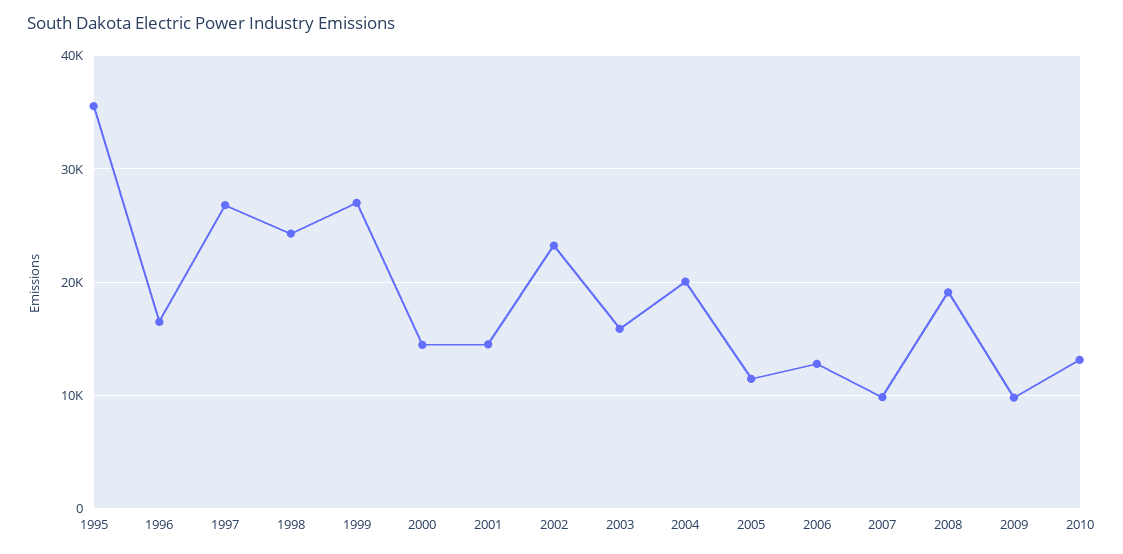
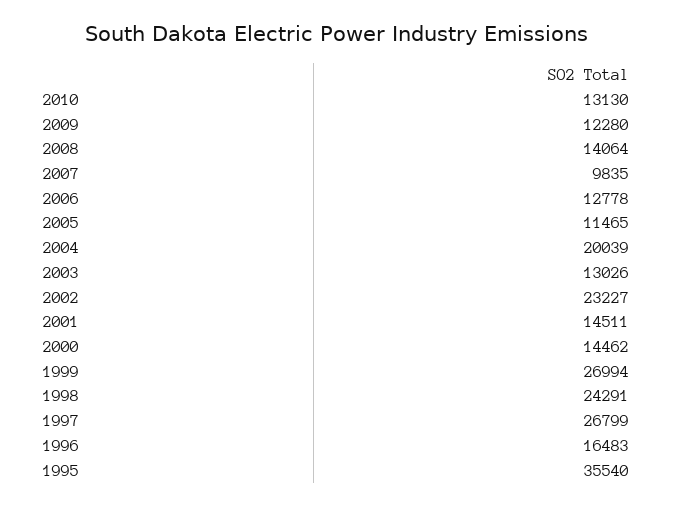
  {
    "1995": 35540,
    "1996": 16483,
    "1997": 26799,
    "1998": 24291,
    "1999": 26994,
    "2000": 14462,
    "2001": 14511,
    "2002": 23227,
-   "2003": 16000,
+   "2003": 13026,
    "2004": 20039,
    "2005": 11465,
    "2006": 12778,
    "2007": 9835,
-   "2008": 19000,
+   "2008": 14064,
-   "2009": 10000,
+   "2009": 12280,
    "2010": 13130
  }

